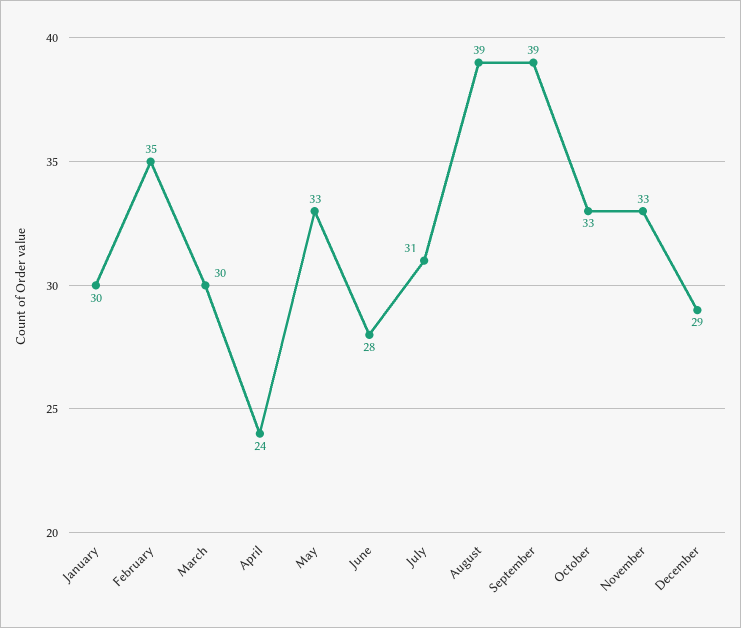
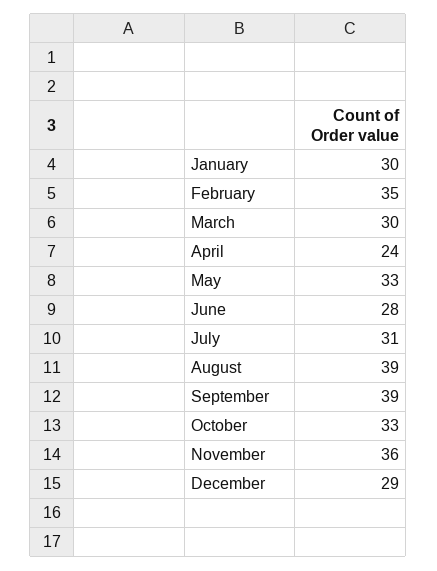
  {
    "January": 30,
    "February": 35,
    "March": 30,
    "April": 24,
    "May": 33,
    "June": 28,
    "July": 31,
    "August": 39,
    "September": 39,
    "October": 33,
-   "November": 33,
+   "November": 36,
    "December": 29
  }

